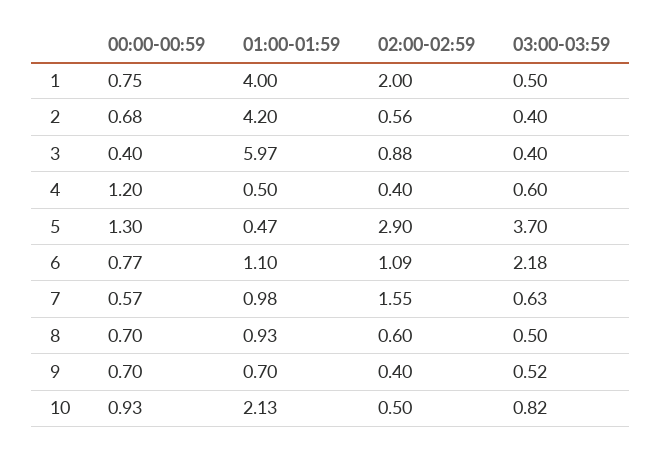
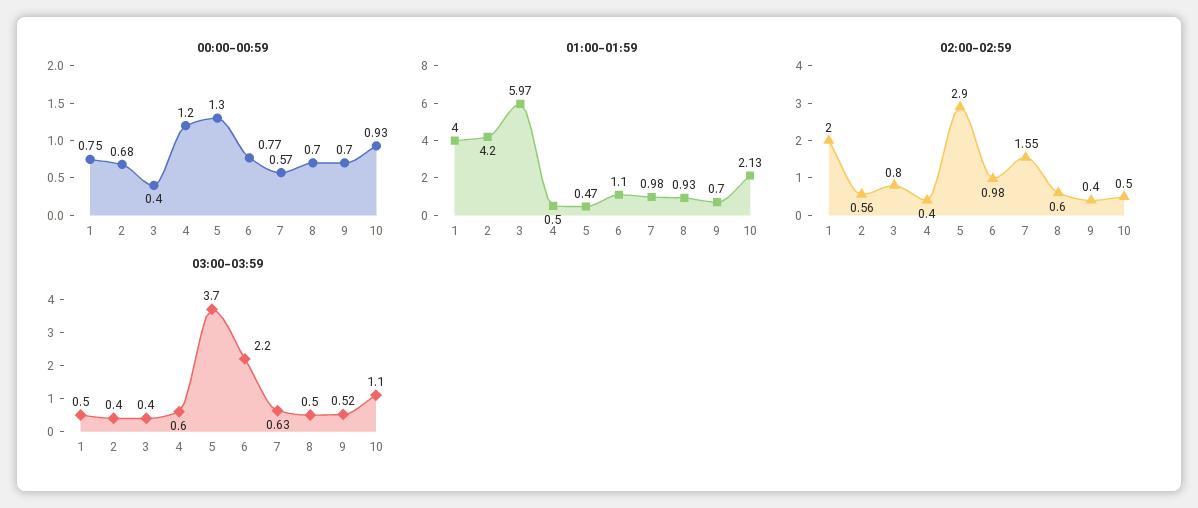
  {
    "00:00-00:59": {
      "1": 0.75,
      "2": 0.68,
      "3": 0.4,
      "4": 1.2,
      "5": 1.3,
      "6": 0.77,
      "7": 0.57,
      "8": 0.7,
      "9": 0.7,
      "10": 0.93
    },
    "01:00-01:59": {
      "1": 4,
      "2": 4.2,
      "3": 5.97,
      "4": 0.5,
      "5": 0.47,
      "6": 1.1,
      "7": 0.98,
      "8": 0.93,
      "9": 0.7,
      "10": 2.13
    },
    "02:00-02:59": {
      "1": 2,
      "2": 0.56,
-     "3": 0.88,
+     "3": 0.8,
      "4": 0.4,
      "5": 2.9,
-     "6": 1.09,
+     "6": 0.98,
      "7": 1.55,
      "8": 0.6,
      "9": 0.4,
      "10": 0.5
    },
    "03:00-03:59": {
      "1": 0.5,
      "2": 0.4,
      "3": 0.4,
      "4": 0.6,
      "5": 3.7,
-     "6": 2.18,
+     "6": 2.2,
      "7": 0.63,
      "8": 0.5,
      "9": 0.52,
-     "10": 0.82
+     "10": 1.1
    }
  }

